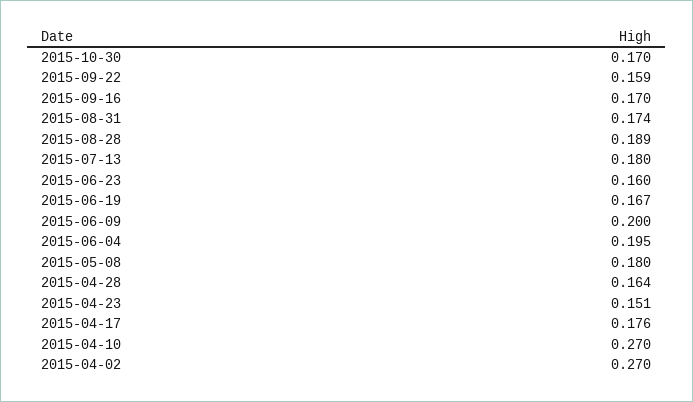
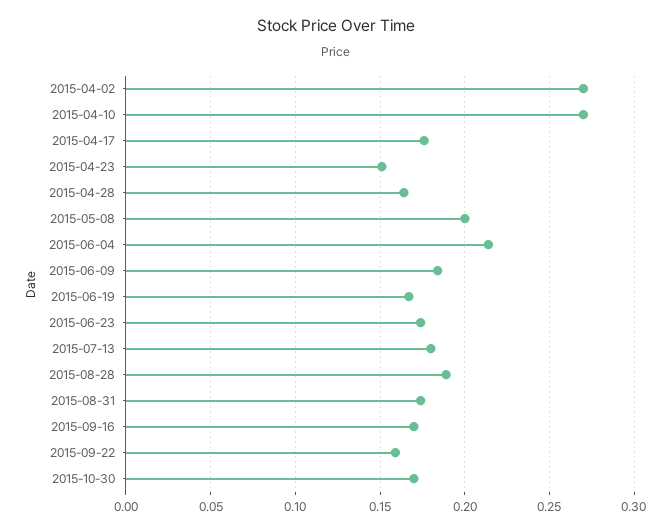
  {
    "2015-10-30": 0.17,
    "2015-09-22": 0.159,
    "2015-09-16": 0.17,
    "2015-08-31": 0.174,
    "2015-08-28": 0.189,
    "2015-07-13": 0.18,
-   "2015-06-23": 0.16,
+   "2015-06-23": 0.175,
    "2015-06-19": 0.167,
-   "2015-06-09": 0.2,
+   "2015-06-09": 0.185,
-   "2015-06-04": 0.195,
+   "2015-06-04": 0.215,
-   "2015-05-08": 0.18,
+   "2015-05-08": 0.2,
    "2015-04-28": 0.164,
    "2015-04-23": 0.151,
    "2015-04-17": 0.176,
    "2015-04-10": 0.27,
    "2015-04-02": 0.27
  }

